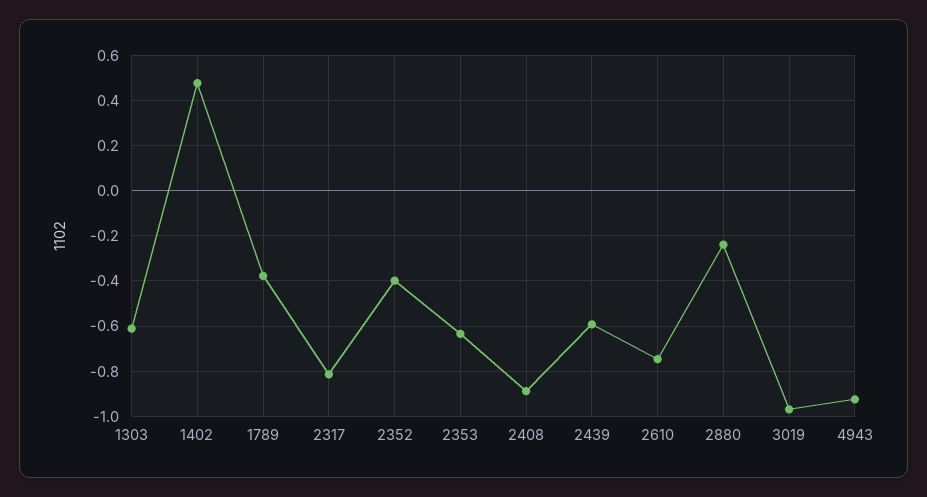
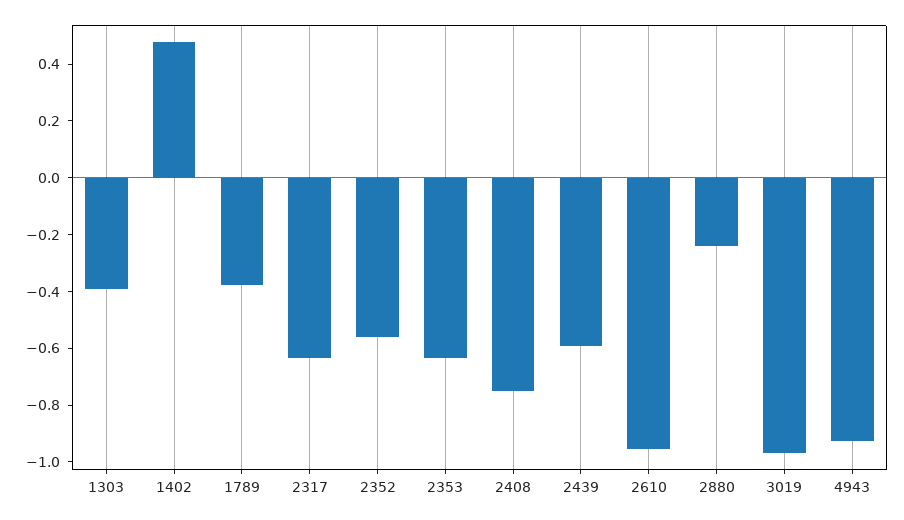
  {
-   "1303": -0.6,
+   "1303": -0.4,
    "1402": 0.5,
    "1789": -0.4,
-   "2317": -0.8,
+   "2317": -0.65,
-   "2352": -0.4,
+   "2352": -0.55,
    "2353": -0.65,
-   "2408": -0.9,
+   "2408": -0.75,
    "2439": -0.6,
-   "2610": -0.75,
+   "2610": -0.95,
    "2880": -0.25,
    "3019": -0.95,
    "4943": -0.9
  }

